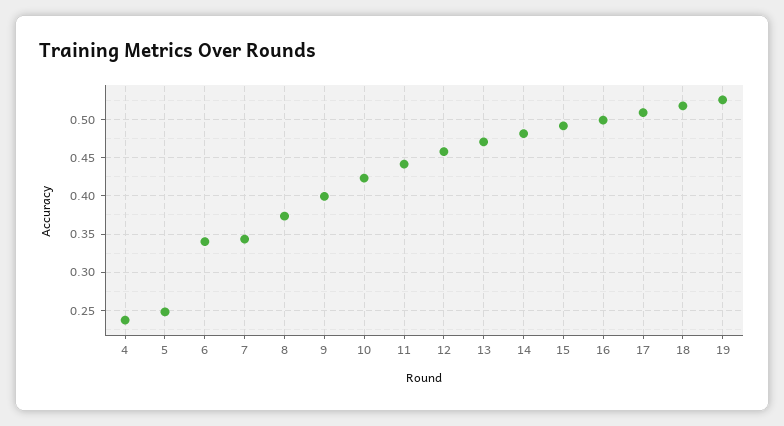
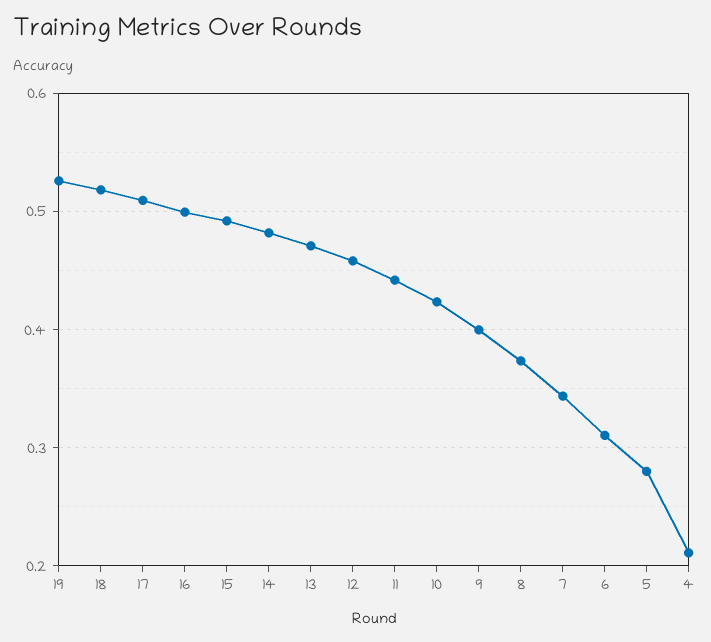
  {
-   "4": 0.24,
+   "4": 0.21,
-   "5": 0.25,
+   "5": 0.28,
-   "6": 0.34,
+   "6": 0.31,
    "7": 0.34,
    "8": 0.37,
    "9": 0.4,
    "10": 0.42,
    "11": 0.44,
    "12": 0.46,
    "13": 0.47,
    "14": 0.48,
    "15": 0.49,
    "16": 0.5,
    "17": 0.51,
    "18": 0.52,
    "19": 0.53
  }

